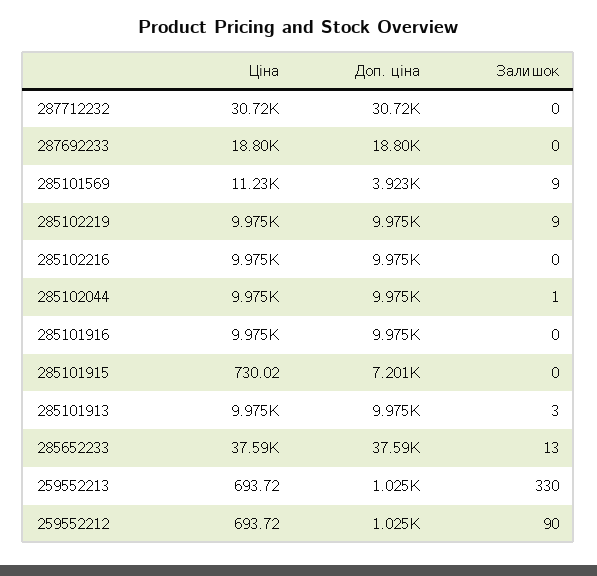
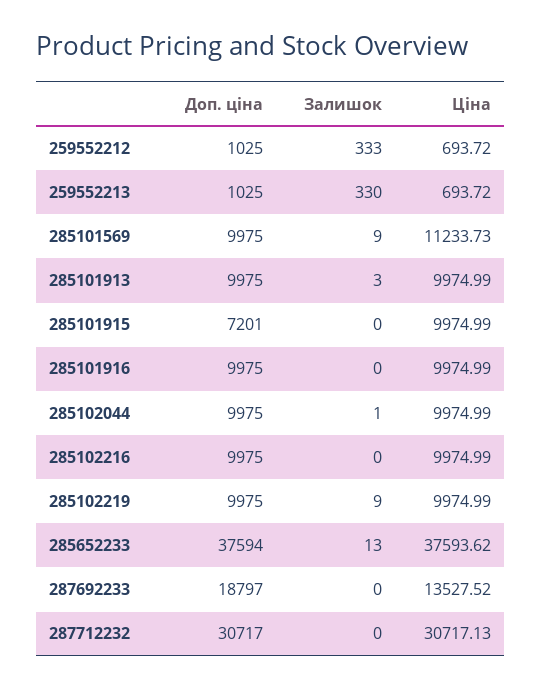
  {
    "Ціна": {
      "287712232": 30717.13,
-     "287692233": 18800,
+     "287692233": 13527.52,
      "285101569": 11233.73,
      "285102219": 9974.99,
      "285102216": 9974.99,
      "285102044": 9974.99,
      "285101916": 9974.99,
-     "285101915": 730.02,
+     "285101915": 9974.99,
      "285101913": 9974.99,
      "285652233": 37593.62,
      "259552213": 693.72,
      "259552212": 693.72
    },
    "Доп. ціна": {
      "287712232": 30717,
      "287692233": 18797,
-     "285101569": 3923,
+     "285101569": 9975,
      "285102219": 9975,
      "285102216": 9975,
      "285102044": 9975,
      "285101916": 9975,
      "285101915": 7201,
      "285101913": 9975,
      "285652233": 37594,
      "259552213": 1025,
      "259552212": 1025
    },
    "Залишок": {
      "287712232": 0,
      "287692233": 0,
      "285101569": 9,
      "285102219": 9,
      "285102216": 0,
      "285102044": 1,
      "285101916": 0,
      "285101915": 0,
      "285101913": 3,
      "285652233": 13,
      "259552213": 330,
-     "259552212": 90
+     "259552212": 333
    }
  }

